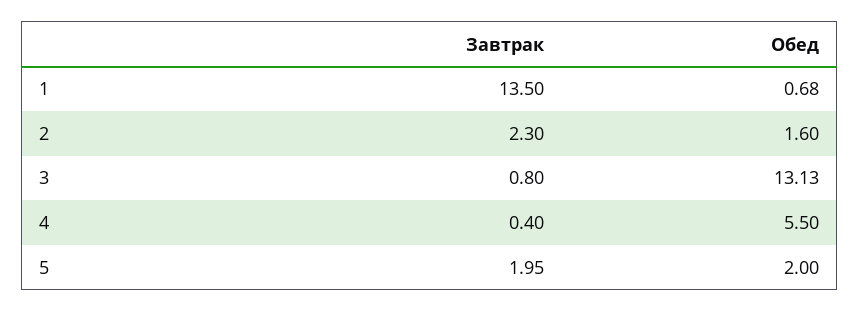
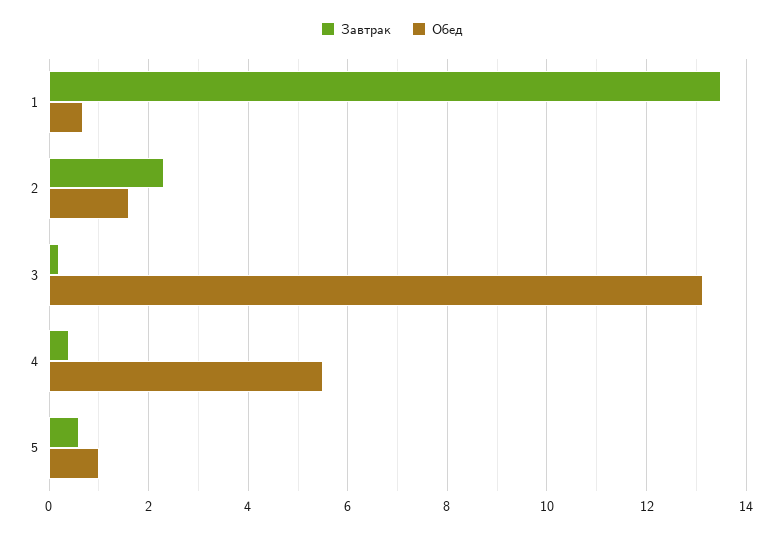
  {
    "Завтрак": {
      "1": 13.5,
      "2": 2.3,
-     "3": 0.8,
+     "3": 0.2,
      "4": 0.4,
-     "5": 1.95
+     "5": 0.6
    },
    "Обед": {
      "1": 0.68,
      "2": 1.6,
      "3": 13.13,
      "4": 5.5,
-     "5": 2
+     "5": 1
    }
  }

